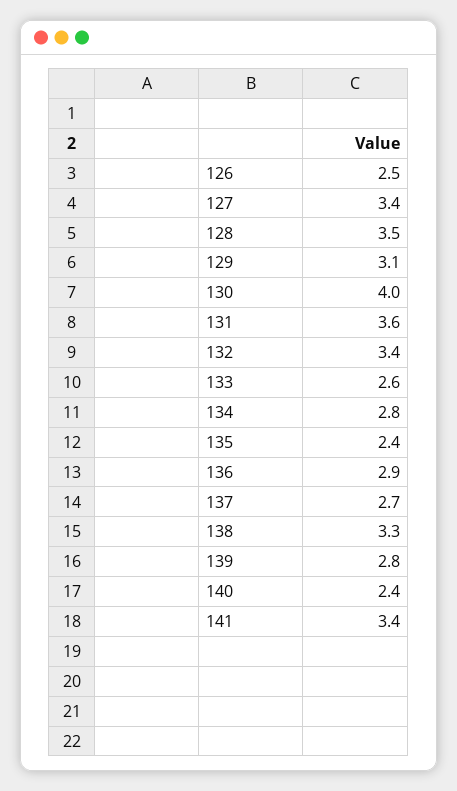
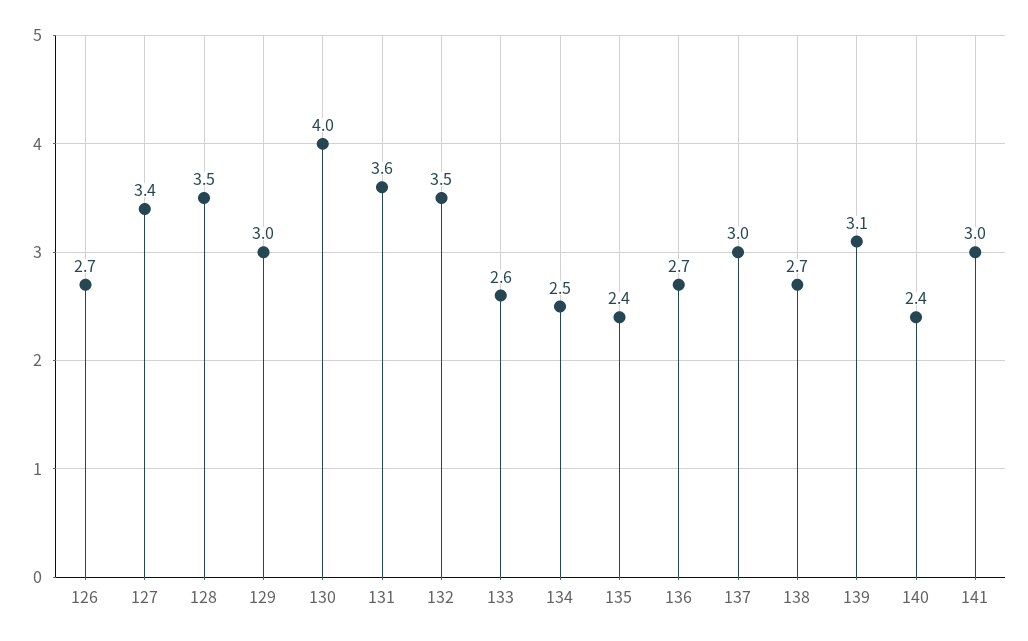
  {
-   "126": 2.5,
+   "126": 2.7,
    "127": 3.4,
    "128": 3.5,
-   "129": 3.1,
+   "129": 3,
    "130": 4,
    "131": 3.6,
-   "132": 3.4,
+   "132": 3.5,
    "133": 2.6,
-   "134": 2.8,
+   "134": 2.5,
    "135": 2.4,
-   "136": 2.9,
+   "136": 2.7,
-   "137": 2.7,
+   "137": 3,
-   "138": 3.3,
+   "138": 2.7,
-   "139": 2.8,
+   "139": 3.1,
    "140": 2.4,
-   "141": 3.4
+   "141": 3
  }

